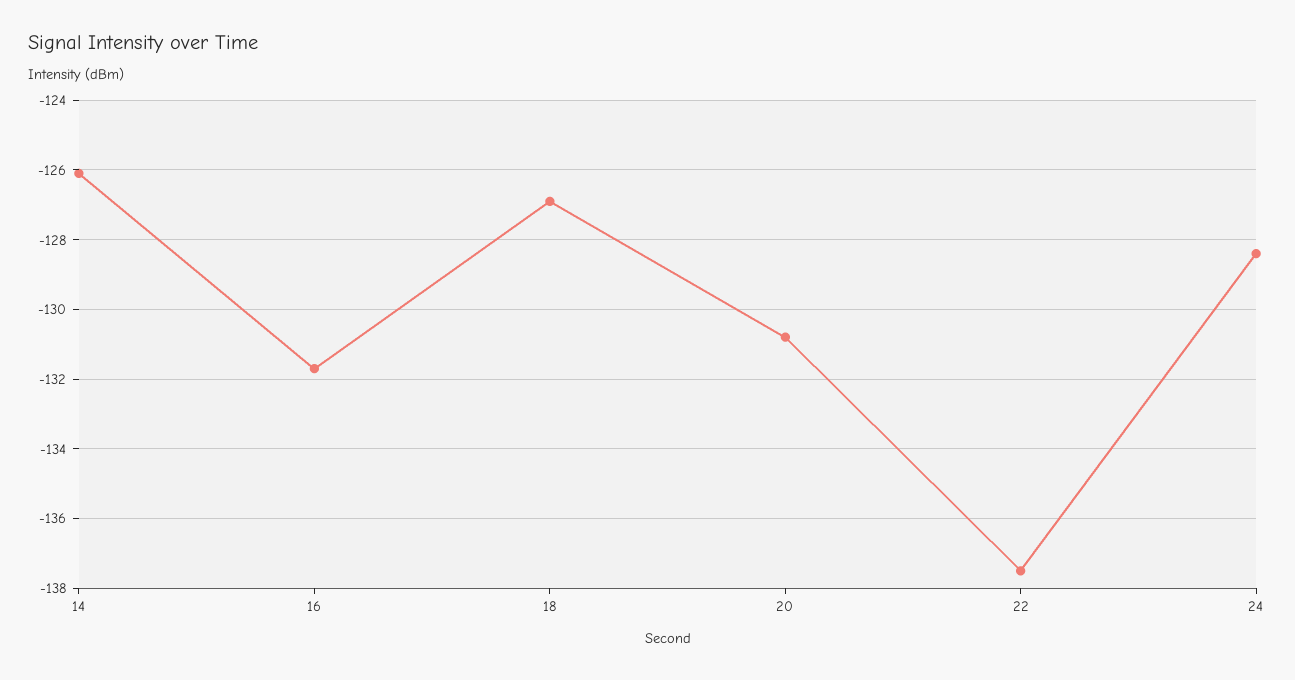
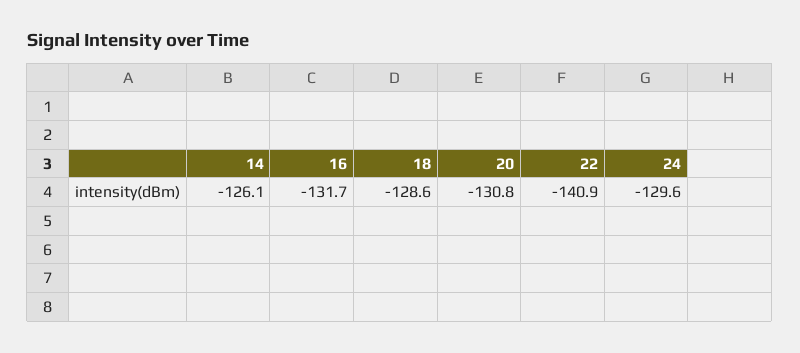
  {
    "14": -126.1,
    "16": -131.7,
-   "18": -127,
+   "18": -128.6,
    "20": -130.8,
-   "22": -137.5,
+   "22": -140.9,
-   "24": -128.5
+   "24": -129.6
  }

